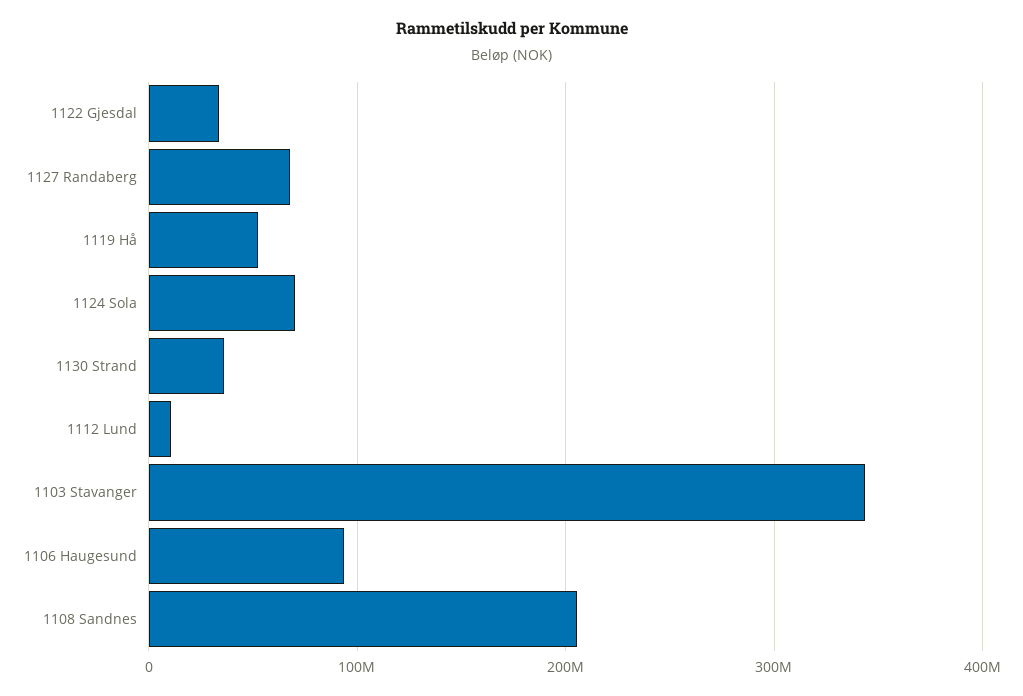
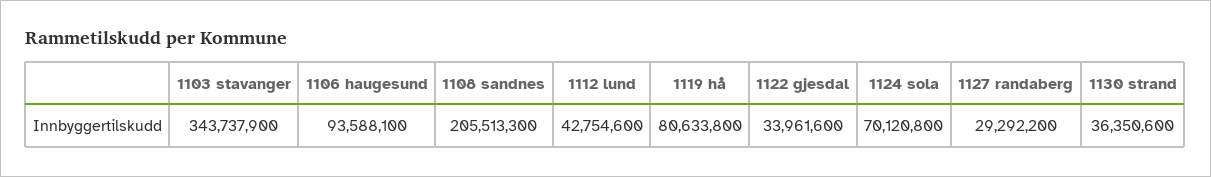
  {
    "1122 Gjesdal": 33961600,
-   "1127 Randaberg": 70000000,
+   "1127 Randaberg": 29292200,
-   "1119 Hå": 50000000,
+   "1119 Hå": 80633800,
    "1124 Sola": 70120800,
    "1130 Strand": 36350600,
-   "1112 Lund": 10000000,
+   "1112 Lund": 42754600,
    "1103 Stavanger": 343737900,
    "1106 Haugesund": 93588100,
    "1108 Sandnes": 205513300
  }

